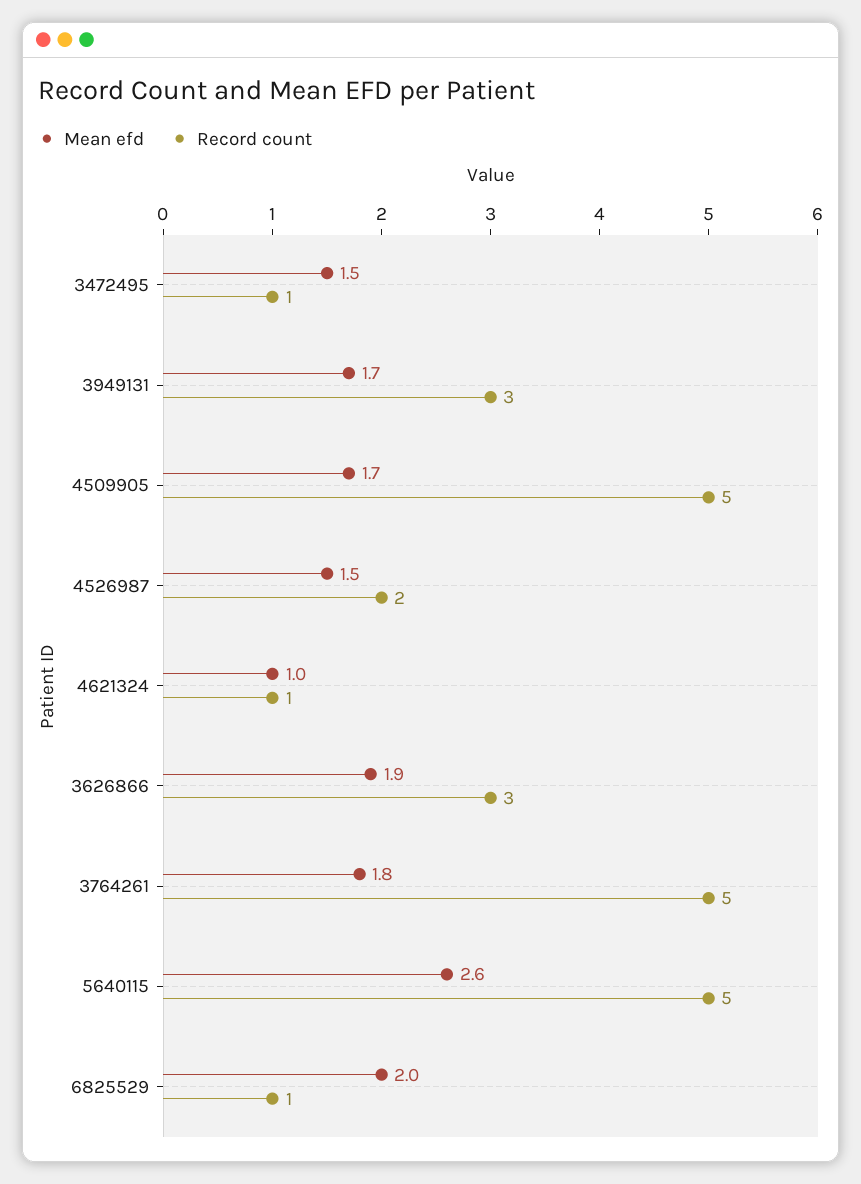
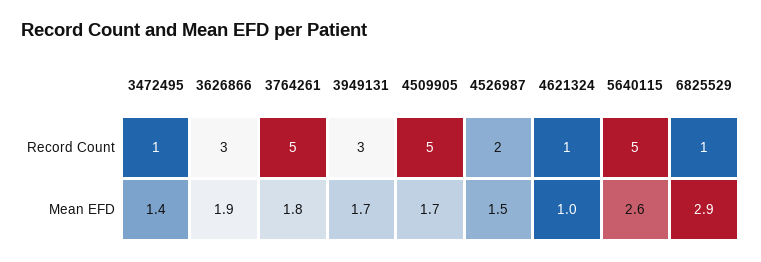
  {
    "Mean efd": {
-     "3472495": 1.5,
+     "3472495": 1.4,
      "3949131": 1.7,
      "4509905": 1.7,
      "4526987": 1.5,
      "4621324": 1,
      "3626866": 1.9,
      "3764261": 1.8,
      "5640115": 2.6,
-     "6825529": 2
+     "6825529": 2.9
    },
    "Record count": {
      "3472495": 1,
      "3949131": 3,
      "4509905": 5,
      "4526987": 2,
      "4621324": 1,
      "3626866": 3,
      "3764261": 5,
      "5640115": 5,
      "6825529": 1
    }
  }

